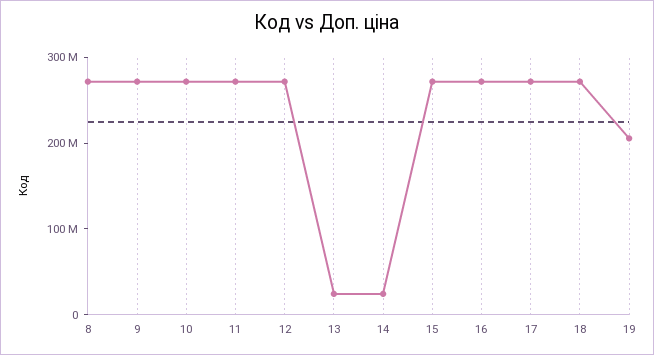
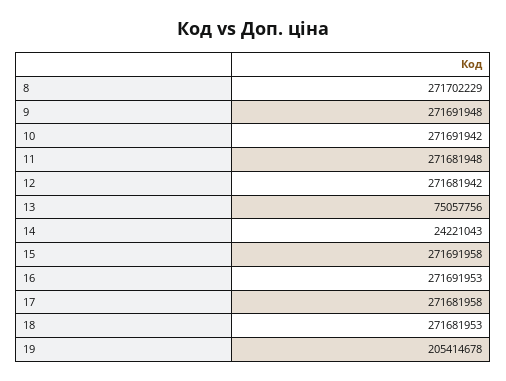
  {
    "8": 271702229,
    "9": 271691948,
    "10": 271691942,
    "11": 271681948,
    "12": 271681942,
-   "13": 20000000,
+   "13": 75057756,
    "14": 24221043,
    "15": 271691958,
    "16": 271691953,
    "17": 271681958,
    "18": 271681953,
    "19": 205414678
  }

